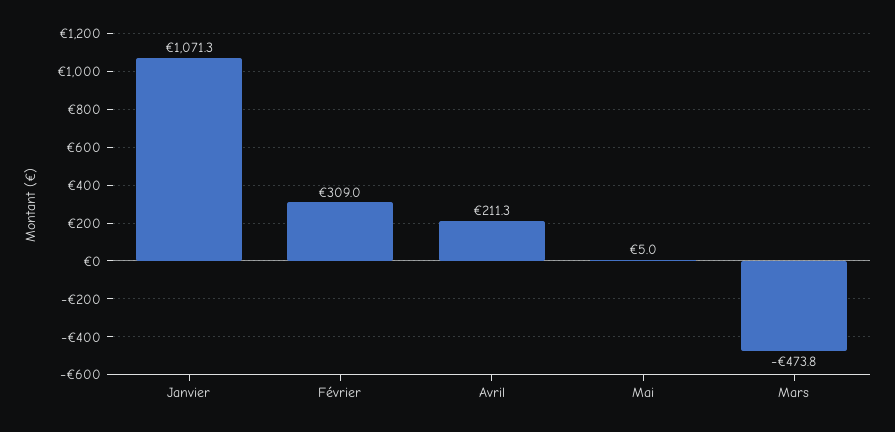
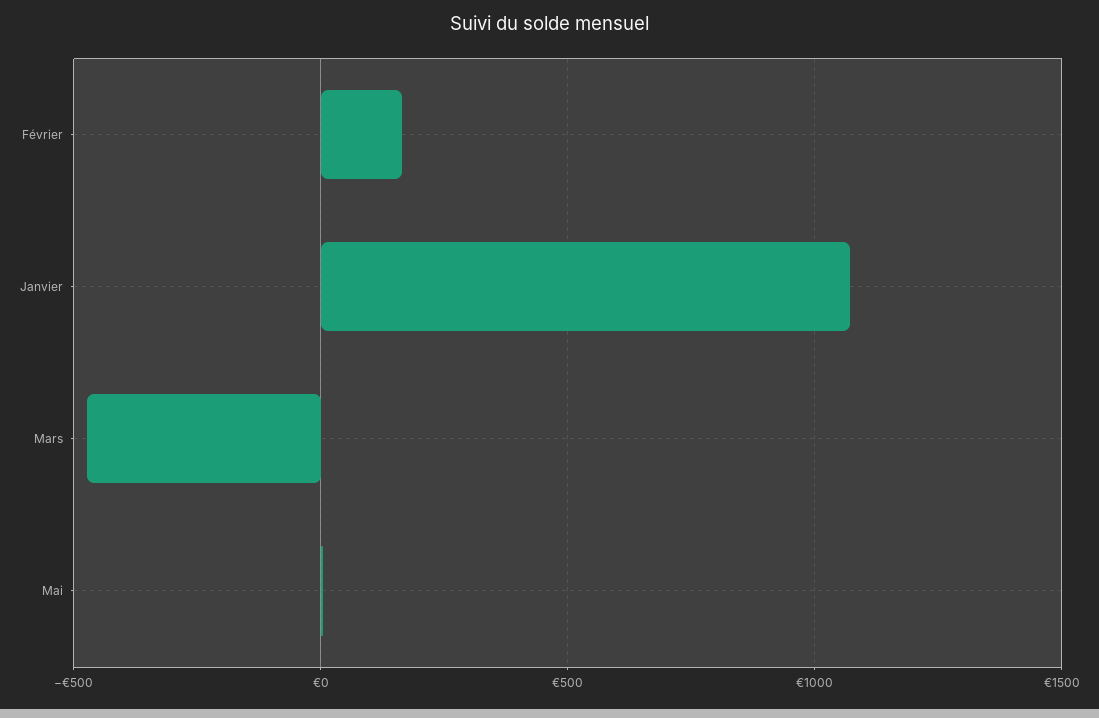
  {
    "Janvier": 1071.3,
-   "Février": 309,
+   "Février": 150,
-   "Avril": 211.3,
    "Mai": 5,
    "Mars": -473.8
  }

